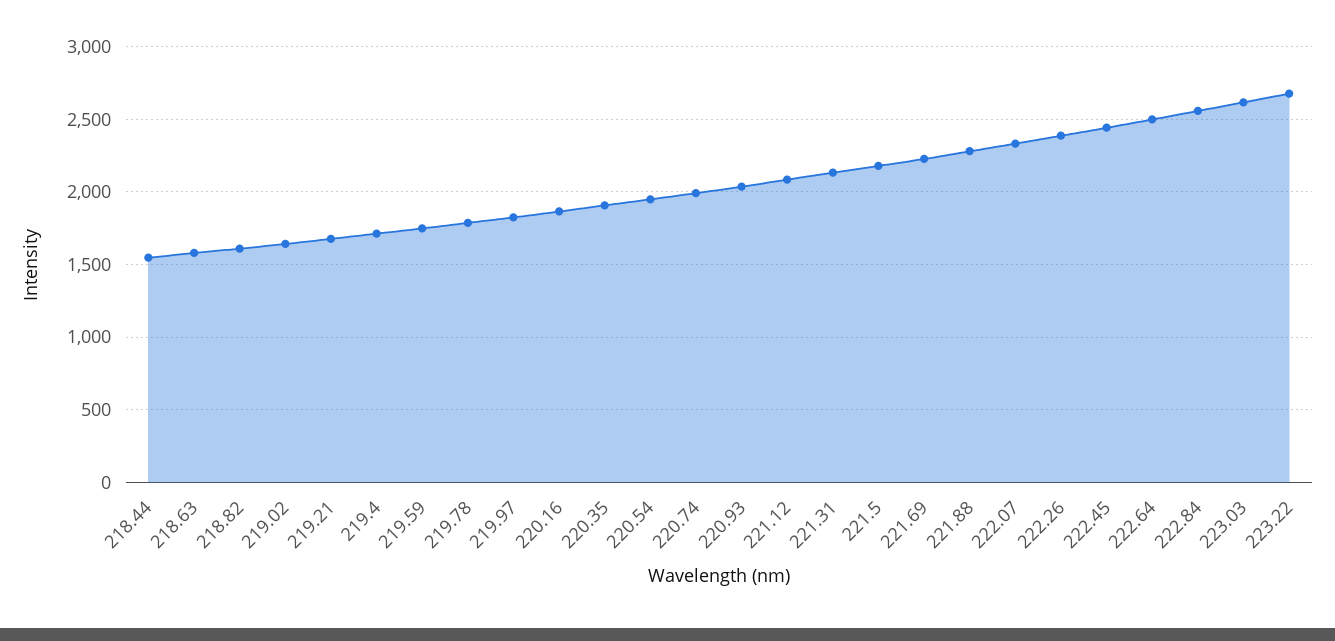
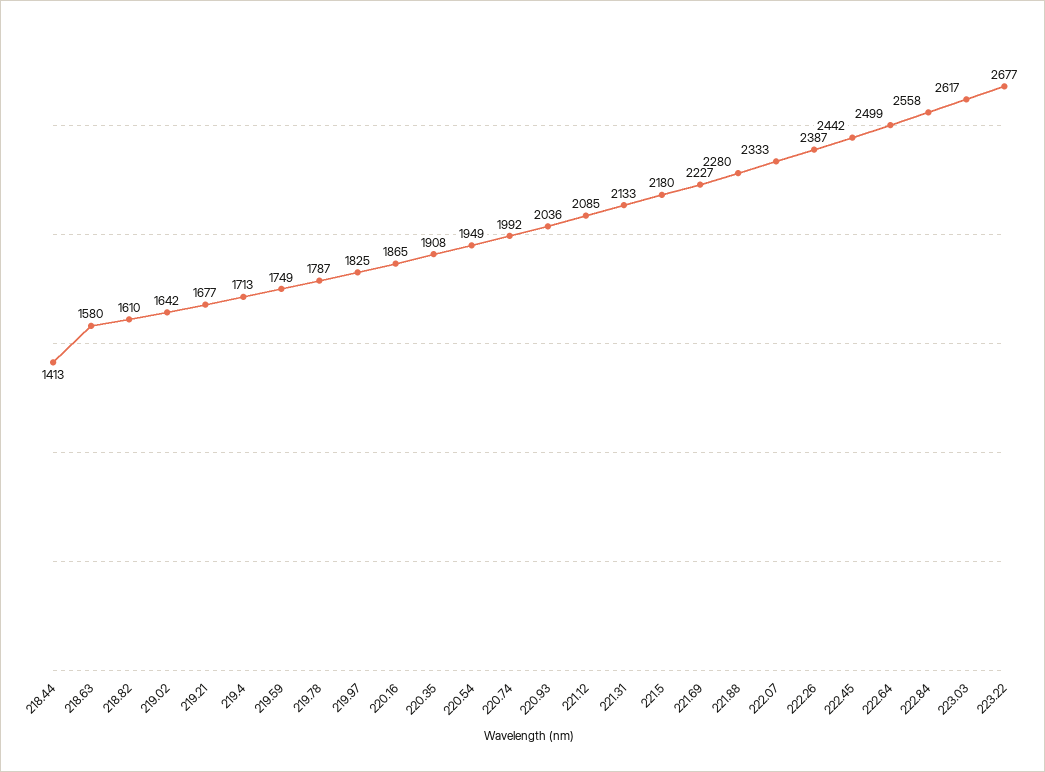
  {
-   "218.44": 1550,
+   "218.44": 1413,
    "218.63": 1580,
    "218.82": 1610,
    "219.02": 1642,
    "219.21": 1677,
    "219.4": 1713,
    "219.59": 1749,
    "219.78": 1787,
    "219.97": 1825,
    "220.16": 1865,
    "220.35": 1908,
    "220.54": 1949,
    "220.74": 1992,
    "220.93": 2036,
    "221.12": 2085,
    "221.31": 2133,
    "221.5": 2180,
    "221.69": 2227,
    "221.88": 2280,
    "222.07": 2333,
    "222.26": 2387,
    "222.45": 2442,
    "222.64": 2499,
    "222.84": 2558,
    "223.03": 2617,
    "223.22": 2677
  }

